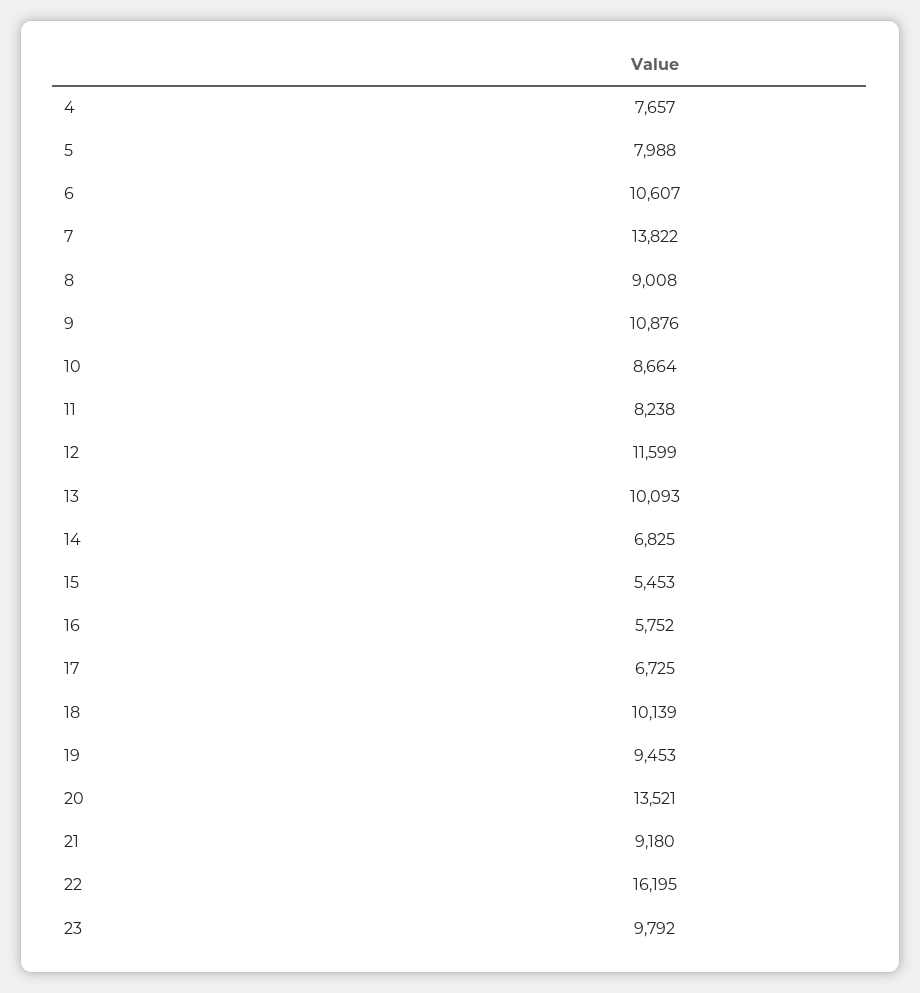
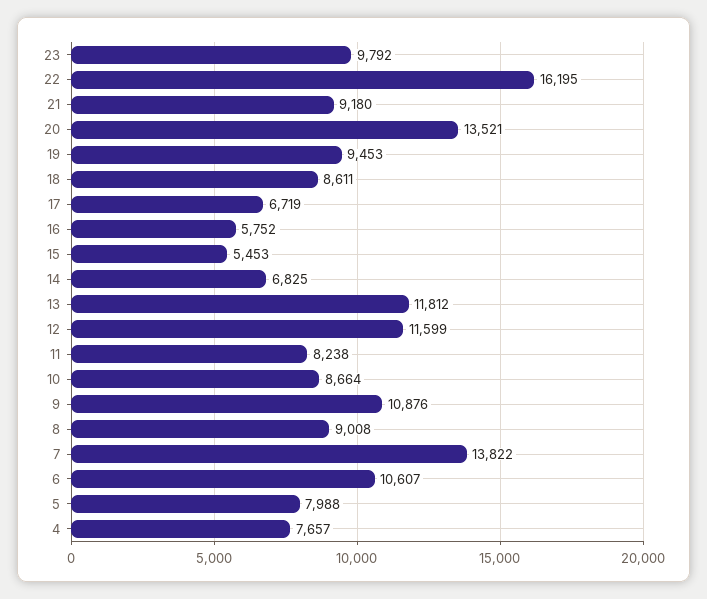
  {
    "4": 7657,
    "5": 7988,
    "6": 10607,
    "7": 13822,
    "8": 9008,
    "9": 10876,
    "10": 8664,
    "11": 8238,
    "12": 11599,
-   "13": 10093,
+   "13": 11812,
    "14": 6825,
    "15": 5453,
    "16": 5752,
-   "17": 6725,
+   "17": 6719,
-   "18": 10139,
+   "18": 8611,
    "19": 9453,
    "20": 13521,
    "21": 9180,
    "22": 16195,
    "23": 9792
  }

